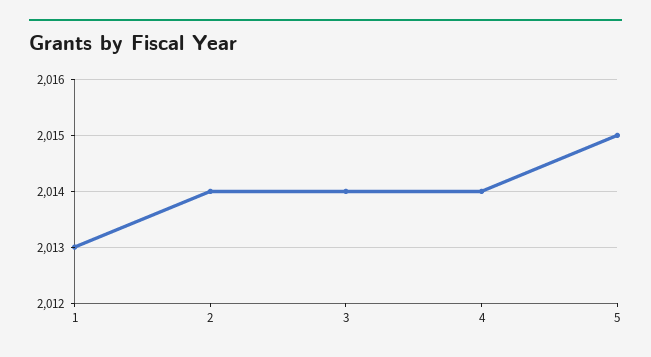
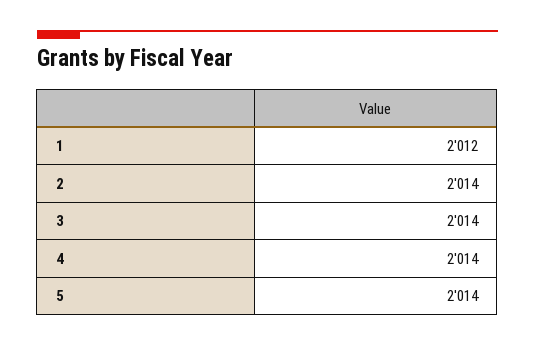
  {
-   "1": 2013,
+   "1": 2012,
    "2": 2014,
    "3": 2014,
    "4": 2014,
-   "5": 2015
+   "5": 2014
  }

